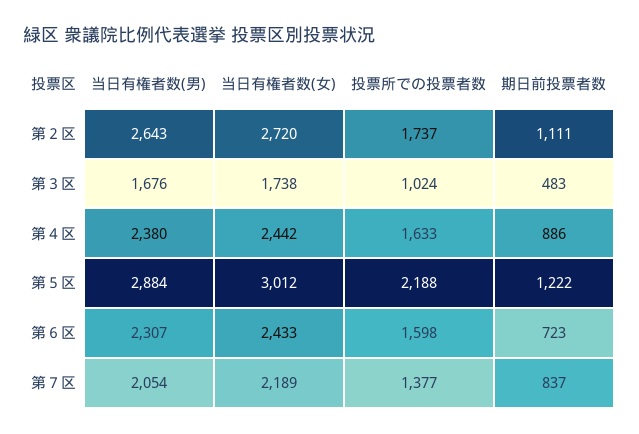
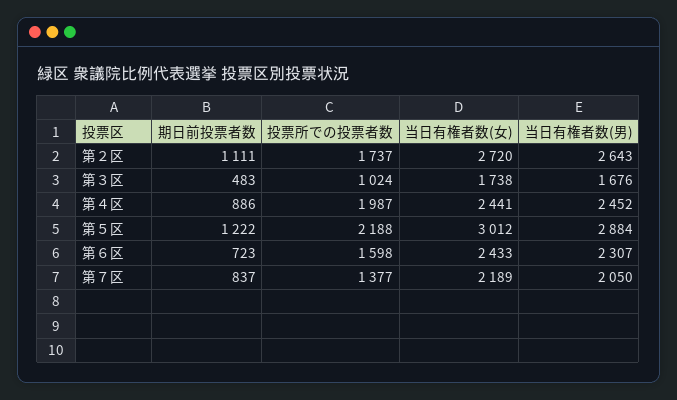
  {
    "当日有権者数(男)": {
      "第２区": 2643,
      "第３区": 1676,
-     "第４区": 2380,
+     "第４区": 2452,
      "第５区": 2884,
      "第６区": 2307,
-     "第７区": 2054
+     "第７区": 2050
    },
    "当日有権者数(女)": {
      "第２区": 2720,
      "第３区": 1738,
-     "第４区": 2442,
+     "第４区": 2441,
      "第５区": 3012,
      "第６区": 2433,
      "第７区": 2189
    },
    "投票所での投票者数": {
      "第２区": 1737,
      "第３区": 1024,
-     "第４区": 1633,
+     "第４区": 1987,
      "第５区": 2188,
      "第６区": 1598,
      "第７区": 1377
    },
    "期日前投票者数": {
      "第２区": 1111,
      "第３区": 483,
      "第４区": 886,
      "第５区": 1222,
      "第６区": 723,
      "第７区": 837
    }
  }

